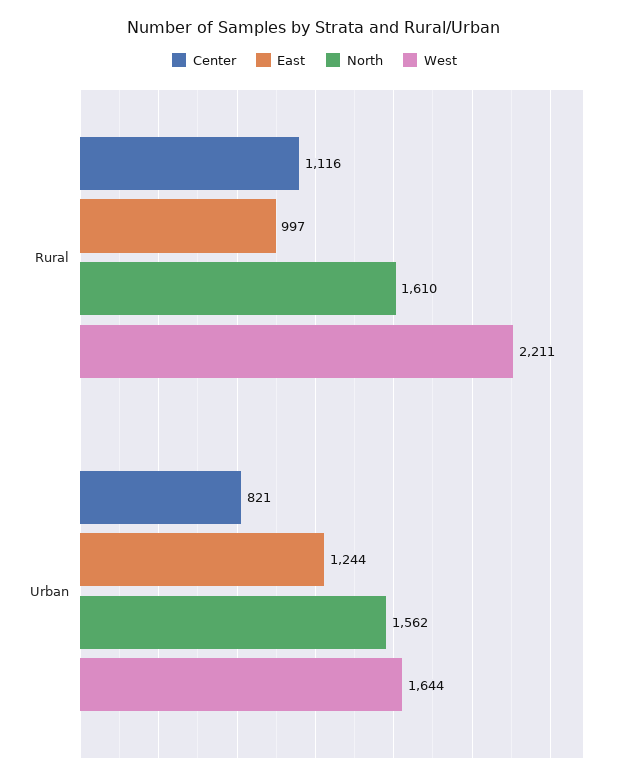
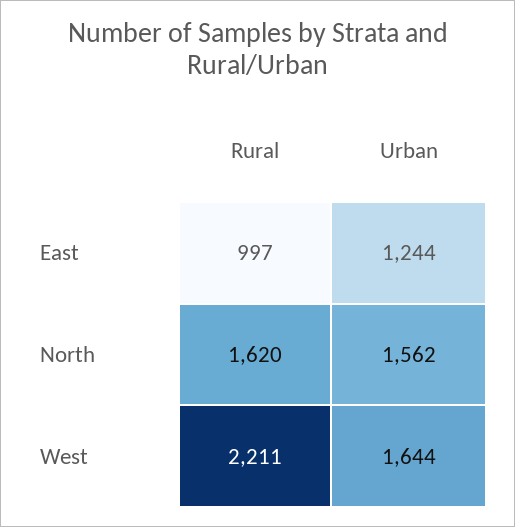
  {
-   "Center": {
-     "Rural": 1116,
-     "Urban": 821
-   },
    "East": {
      "Rural": 997,
      "Urban": 1244
    },
    "North": {
-     "Rural": 1610,
+     "Rural": 1620,
      "Urban": 1562
    },
    "West": {
      "Rural": 2211,
      "Urban": 1644
    }
  }

